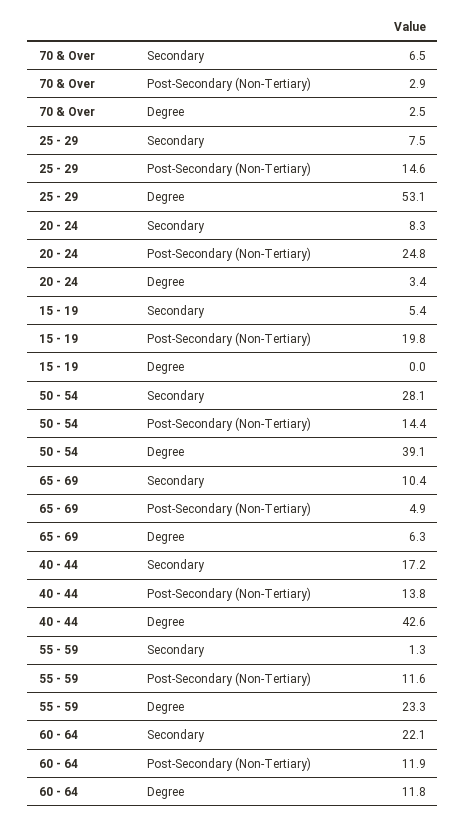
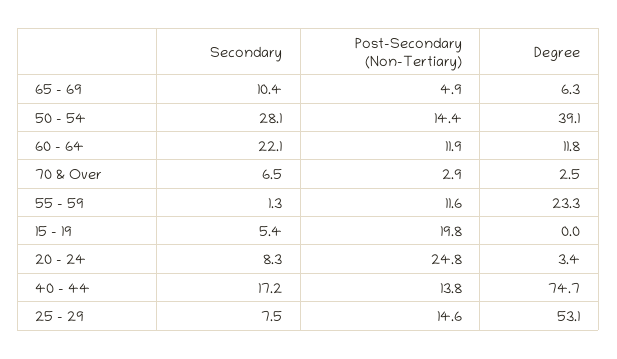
  {
    "70 & Over": {
      "Secondary": 6.5,
      "Post-Secondary (Non-Tertiary)": 2.9,
      "Degree": 2.5
    },
    "25 - 29": {
      "Secondary": 7.5,
      "Post-Secondary (Non-Tertiary)": 14.6,
      "Degree": 53.1
    },
    "20 - 24": {
      "Secondary": 8.3,
      "Post-Secondary (Non-Tertiary)": 24.8,
      "Degree": 3.4
    },
    "15 - 19": {
      "Secondary": 5.4,
      "Post-Secondary (Non-Tertiary)": 19.8,
      "Degree": 0
    },
    "50 - 54": {
      "Secondary": 28.1,
      "Post-Secondary (Non-Tertiary)": 14.4,
      "Degree": 39.1
    },
    "65 - 69": {
      "Secondary": 10.4,
      "Post-Secondary (Non-Tertiary)": 4.9,
      "Degree": 6.3
    },
    "40 - 44": {
      "Secondary": 17.2,
      "Post-Secondary (Non-Tertiary)": 13.8,
-     "Degree": 42.6
+     "Degree": 74.7
    },
    "55 - 59": {
      "Secondary": 1.3,
      "Post-Secondary (Non-Tertiary)": 11.6,
      "Degree": 23.3
    },
    "60 - 64": {
      "Secondary": 22.1,
      "Post-Secondary (Non-Tertiary)": 11.9,
      "Degree": 11.8
    }
  }

